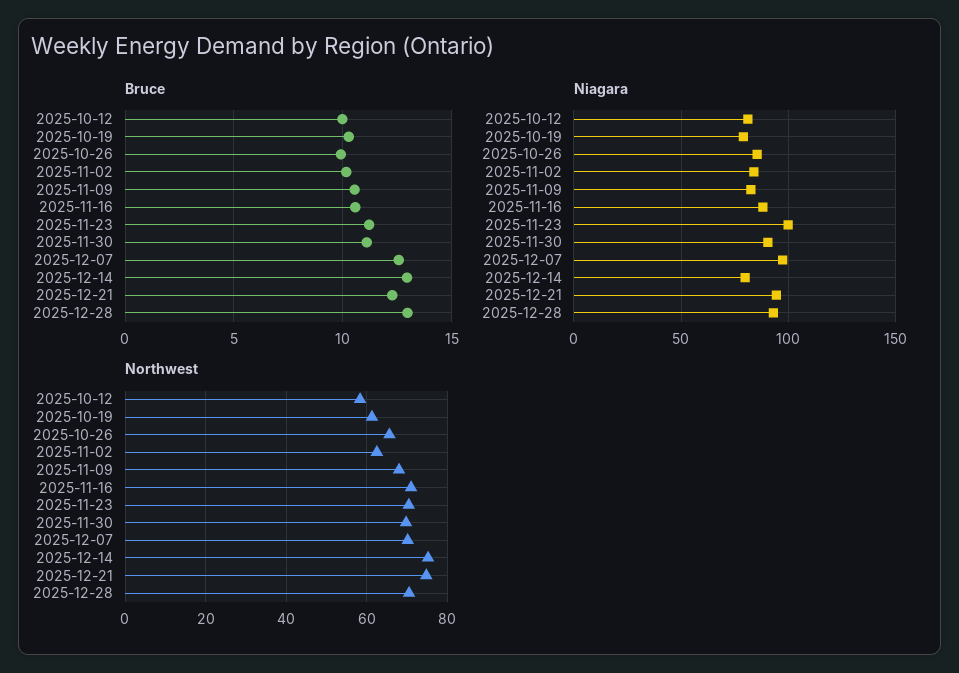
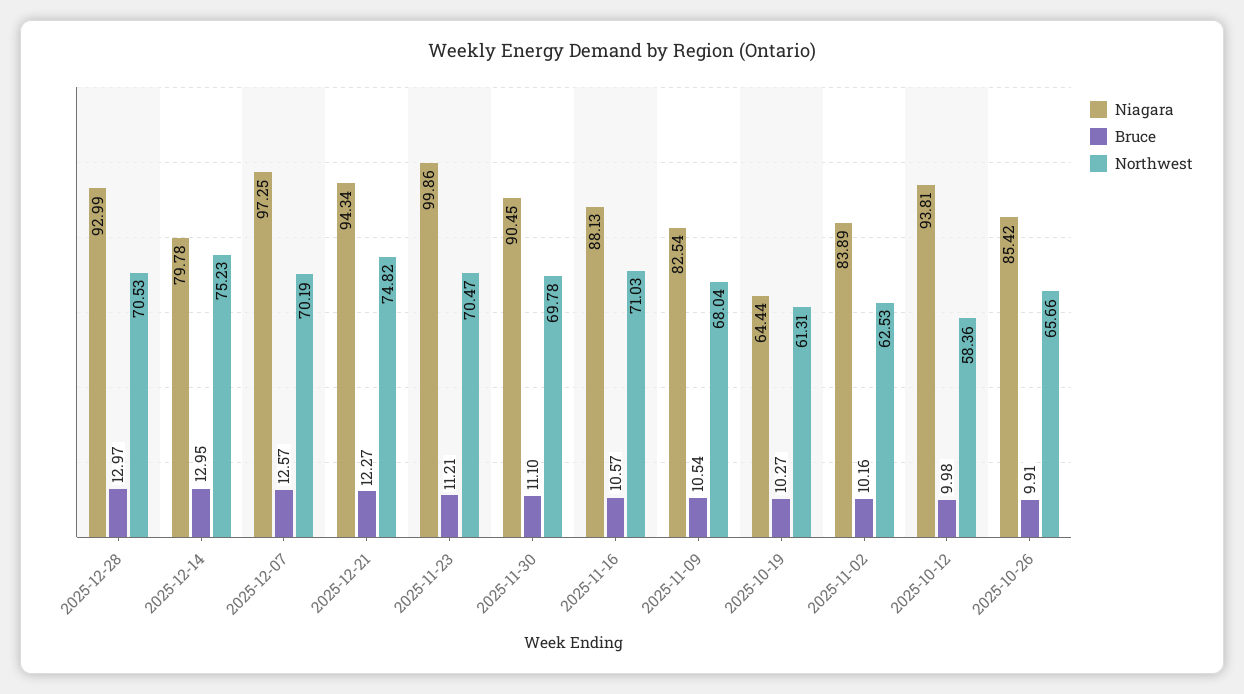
  {
    "Bruce": {
      "2025-10-12": 9.98,
      "2025-10-19": 10.27,
      "2025-10-26": 9.91,
      "2025-11-02": 10.16,
      "2025-11-09": 10.54,
      "2025-11-16": 10.57,
      "2025-11-23": 11.21,
      "2025-11-30": 11.1,
      "2025-12-07": 12.57,
      "2025-12-14": 12.95,
      "2025-12-21": 12.27,
      "2025-12-28": 12.97
    },
    "Niagara": {
-     "2025-10-12": 80,
+     "2025-10-12": 93.81,
-     "2025-10-19": 80,
+     "2025-10-19": 64.44,
      "2025-10-26": 85.42,
      "2025-11-02": 83.89,
      "2025-11-09": 82.54,
      "2025-11-16": 88.13,
      "2025-11-23": 99.86,
      "2025-11-30": 90.45,
      "2025-12-07": 97.25,
      "2025-12-14": 79.78,
      "2025-12-21": 94.34,
      "2025-12-28": 92.99
    },
    "Northwest": {
      "2025-10-12": 58.36,
      "2025-10-19": 61.31,
      "2025-10-26": 65.66,
      "2025-11-02": 62.53,
      "2025-11-09": 68.04,
      "2025-11-16": 71.03,
      "2025-11-23": 70.47,
      "2025-11-30": 69.78,
      "2025-12-07": 70.19,
      "2025-12-14": 75.23,
      "2025-12-21": 74.82,
      "2025-12-28": 70.53
    }
  }

